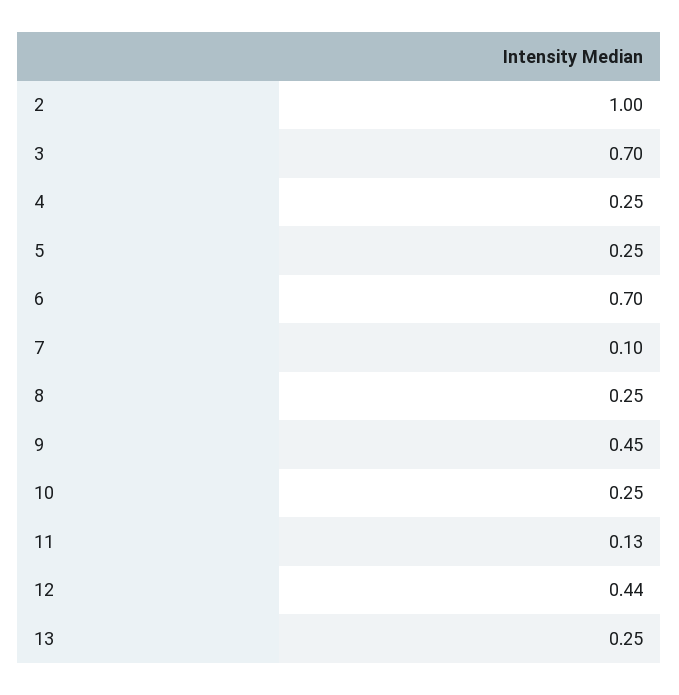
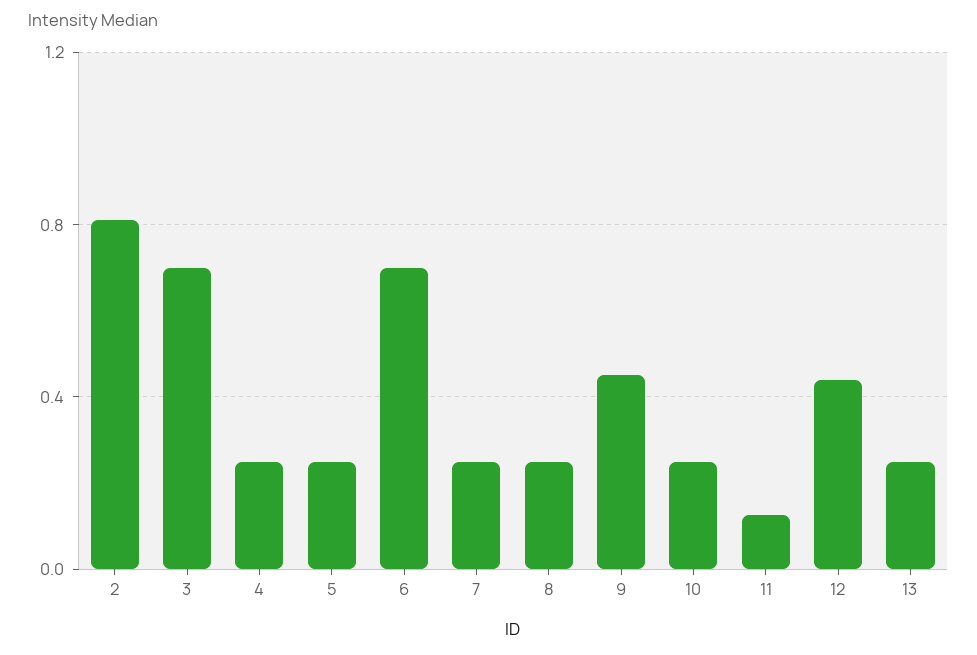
  {
-   "2": 1,
+   "2": 0.8,
    "3": 0.7,
    "4": 0.25,
    "5": 0.25,
    "6": 0.7,
-   "7": 0.1,
+   "7": 0.25,
    "8": 0.25,
    "9": 0.45,
    "10": 0.25,
    "11": 0.13,
    "12": 0.44,
    "13": 0.25
  }

